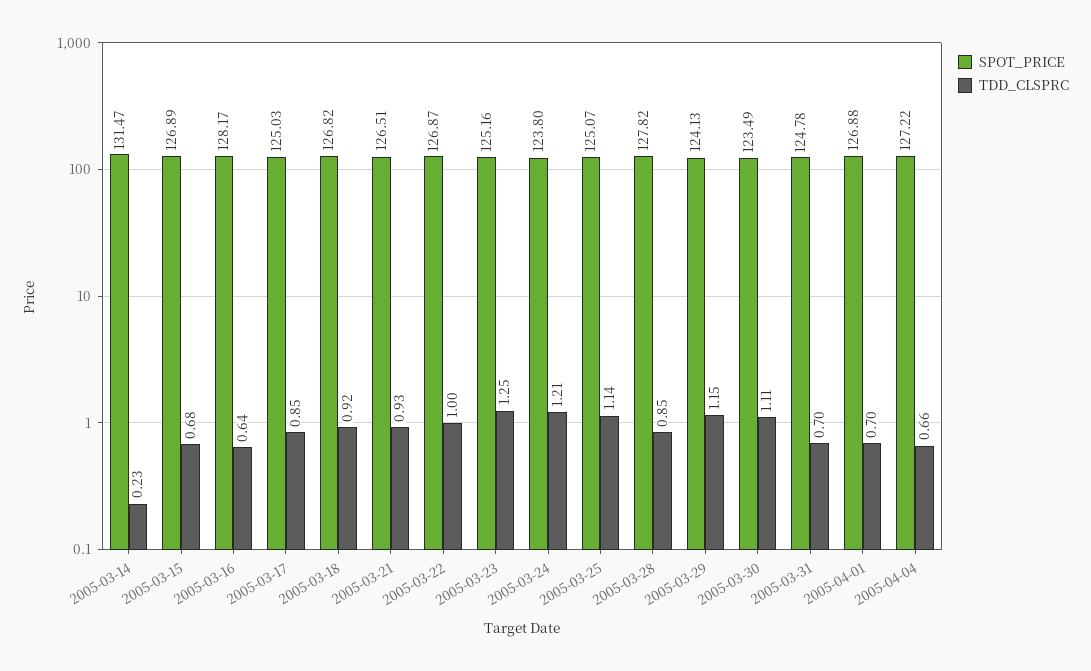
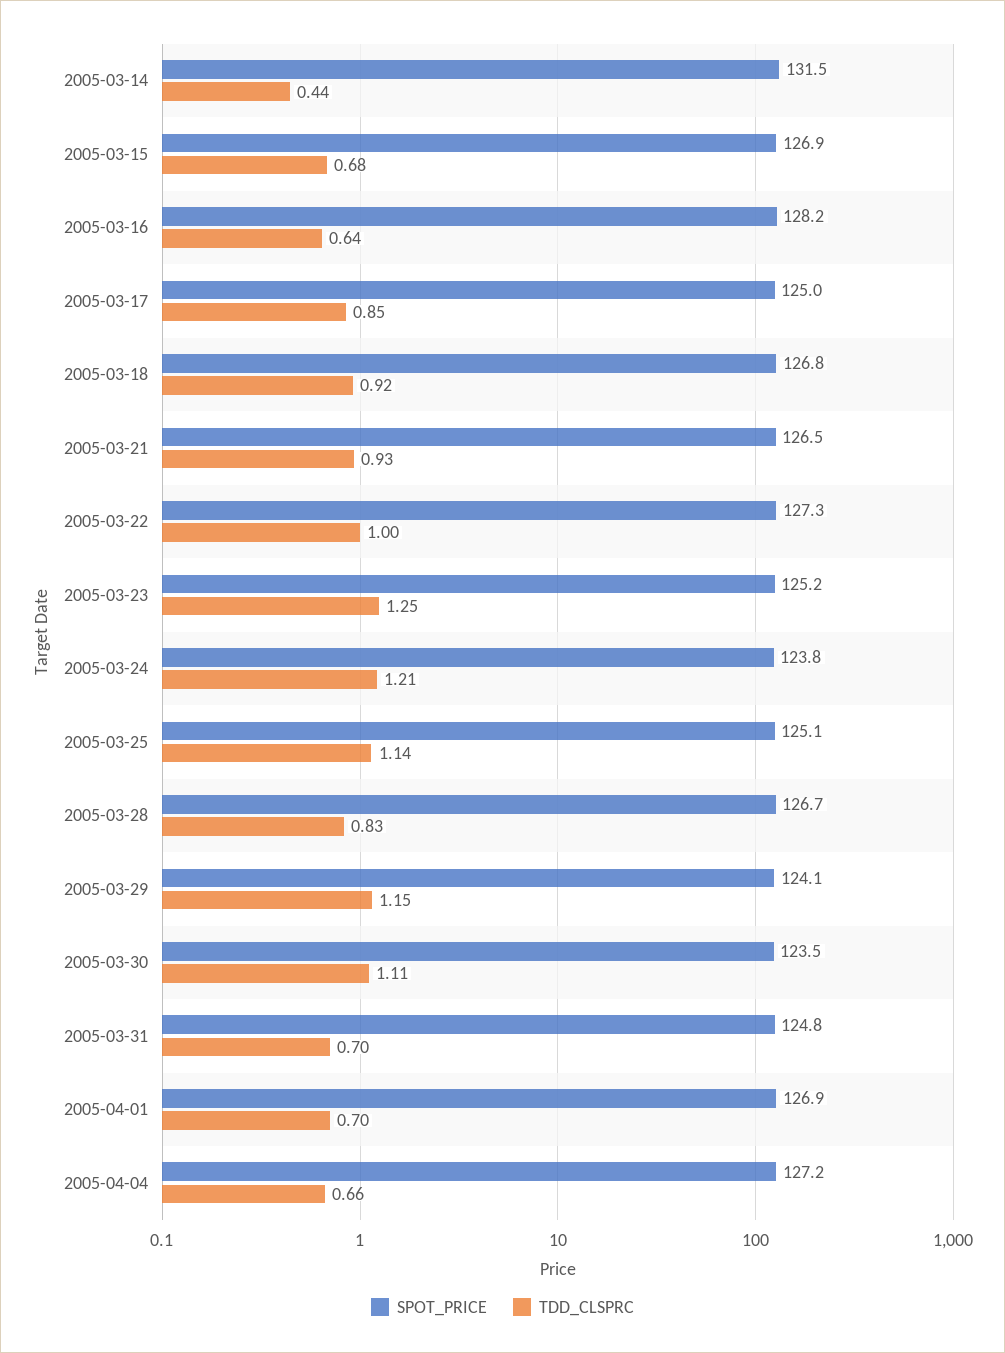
  {
    "SPOT_PRICE": {
      "2005-03-14": 131.47,
      "2005-03-15": 126.89,
      "2005-03-16": 128.17,
      "2005-03-17": 125.03,
      "2005-03-18": 126.82,
      "2005-03-21": 126.51,
-     "2005-03-22": 126.87,
+     "2005-03-22": 127.3,
      "2005-03-23": 125.16,
      "2005-03-24": 123.8,
      "2005-03-25": 125.07,
-     "2005-03-28": 127.82,
+     "2005-03-28": 126.7,
      "2005-03-29": 124.13,
      "2005-03-30": 123.49,
      "2005-03-31": 124.78,
      "2005-04-01": 126.88,
      "2005-04-04": 127.22
    },
    "TDD_CLSPRC": {
-     "2005-03-14": 0.23,
+     "2005-03-14": 0.44,
      "2005-03-15": 0.68,
      "2005-03-16": 0.64,
      "2005-03-17": 0.85,
      "2005-03-18": 0.92,
      "2005-03-21": 0.93,
      "2005-03-22": 1,
      "2005-03-23": 1.25,
      "2005-03-24": 1.21,
      "2005-03-25": 1.14,
-     "2005-03-28": 0.85,
+     "2005-03-28": 0.83,
      "2005-03-29": 1.15,
      "2005-03-30": 1.11,
      "2005-03-31": 0.7,
      "2005-04-01": 0.7,
      "2005-04-04": 0.66
    }
  }

